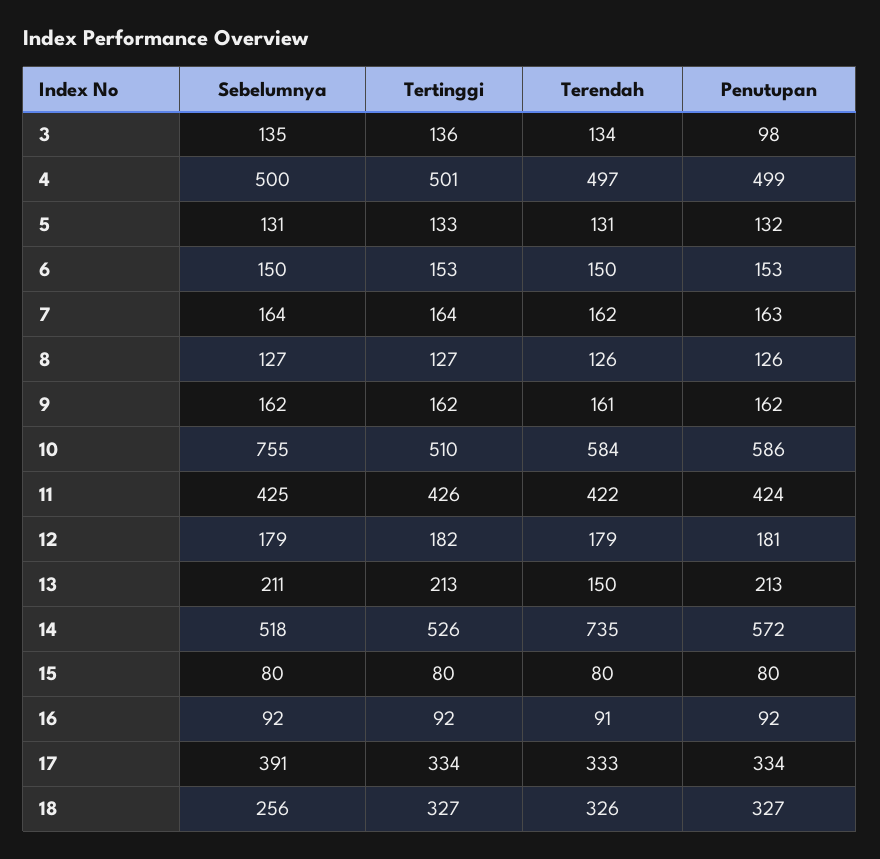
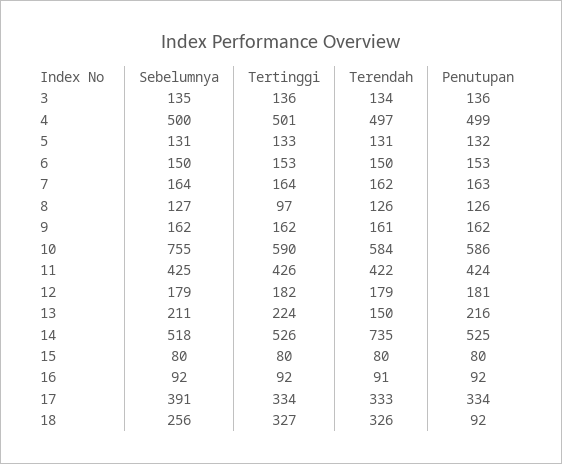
  {
    "Sebelumnya": {
      "3": 135,
      "4": 500,
      "5": 131,
      "6": 150,
      "7": 164,
      "8": 127,
      "9": 162,
      "10": 755,
      "11": 425,
      "12": 179,
      "13": 211,
      "14": 518,
      "15": 80,
      "16": 92,
      "17": 391,
      "18": 256
    },
    "Tertinggi": {
      "3": 136,
      "4": 501,
      "5": 133,
      "6": 153,
      "7": 164,
-     "8": 127,
+     "8": 97,
      "9": 162,
-     "10": 510,
+     "10": 590,
      "11": 426,
      "12": 182,
-     "13": 213,
+     "13": 224,
      "14": 526,
      "15": 80,
      "16": 92,
      "17": 334,
      "18": 327
    },
    "Terendah": {
      "3": 134,
      "4": 497,
      "5": 131,
      "6": 150,
      "7": 162,
      "8": 126,
      "9": 161,
      "10": 584,
      "11": 422,
      "12": 179,
      "13": 150,
      "14": 735,
      "15": 80,
      "16": 91,
      "17": 333,
      "18": 326
    },
    "Penutupan": {
-     "3": 98,
+     "3": 136,
      "4": 499,
      "5": 132,
      "6": 153,
      "7": 163,
      "8": 126,
      "9": 162,
      "10": 586,
      "11": 424,
      "12": 181,
-     "13": 213,
+     "13": 216,
-     "14": 572,
+     "14": 525,
      "15": 80,
      "16": 92,
      "17": 334,
-     "18": 327
+     "18": 92
    }
  }

